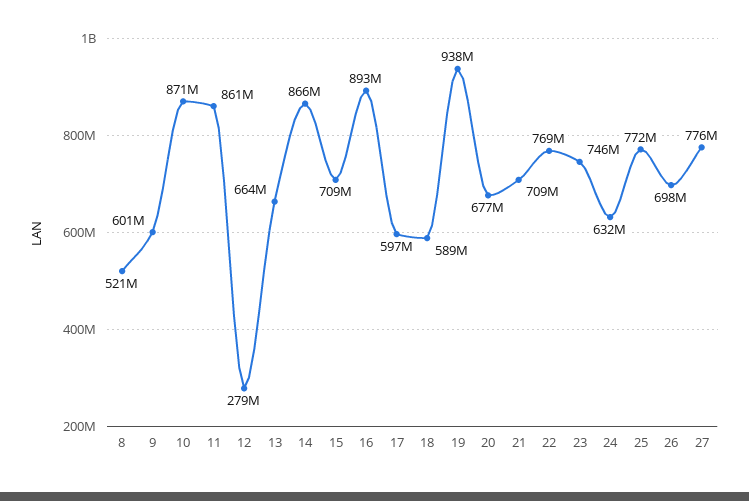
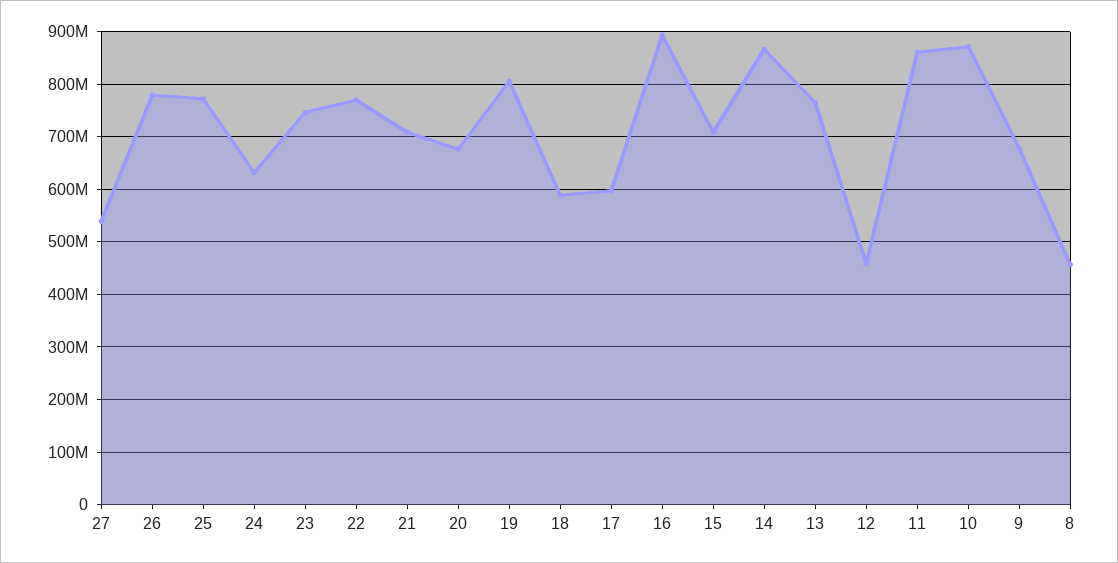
  {
-   "8": 521000000,
+   "8": 460000000,
-   "9": 601000000,
+   "9": 680000000,
    "10": 871000000,
    "11": 861000000,
-   "12": 279000000,
+   "12": 460000000,
-   "13": 664000000,
+   "13": 760000000,
    "14": 866000000,
    "15": 709000000,
    "16": 893000000,
    "17": 597000000,
    "18": 589000000,
-   "19": 938000000,
+   "19": 800000000,
    "20": 677000000,
    "21": 709000000,
    "22": 769000000,
    "23": 746000000,
    "24": 632000000,
    "25": 772000000,
-   "26": 698000000,
+   "26": 780000000,
-   "27": 776000000
+   "27": 540000000
  }

